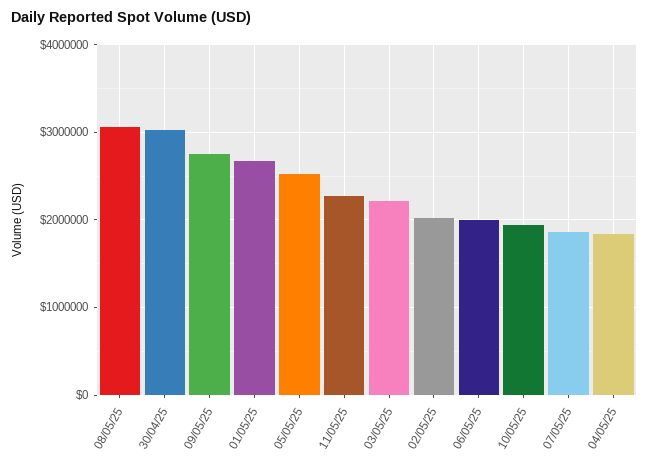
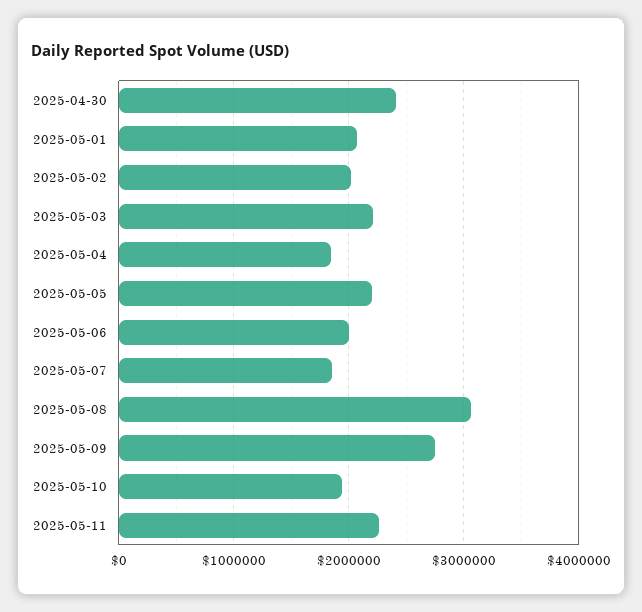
  {
    "08/05/25": 3100000,
-   "30/04/25": 3000000,
+   "30/04/25": 2400000,
    "09/05/25": 2700000,
-   "01/05/25": 2700000,
+   "01/05/25": 2100000,
-   "05/05/25": 2500000,
+   "05/05/25": 2200000,
    "11/05/25": 2300000,
    "03/05/25": 2200000,
    "02/05/25": 2000000,
    "06/05/25": 2000000,
    "10/05/25": 1900000,
    "07/05/25": 1900000,
    "04/05/25": 1800000
  }

